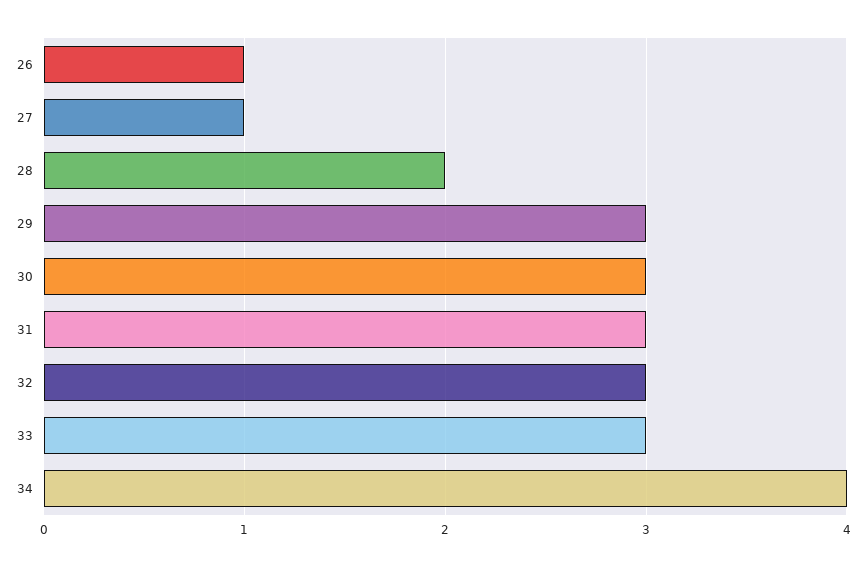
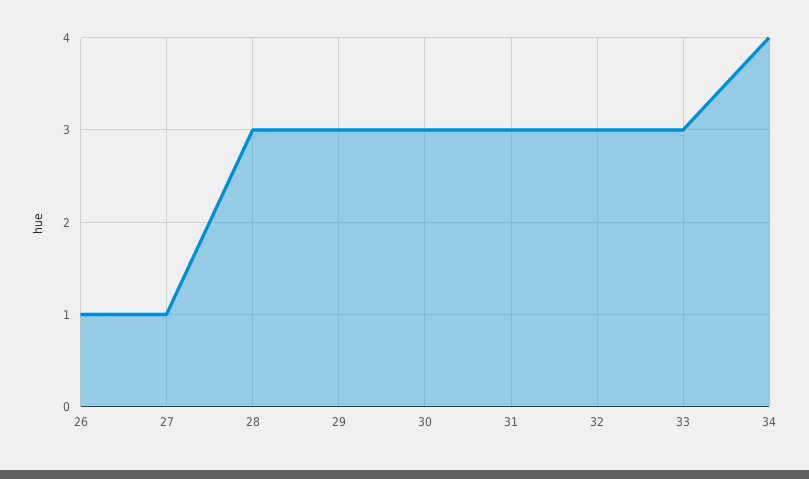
  {
    "26": 1,
    "27": 1,
-   "28": 2,
+   "28": 3,
    "29": 3,
    "30": 3,
    "31": 3,
    "32": 3,
    "33": 3,
    "34": 4
  }

